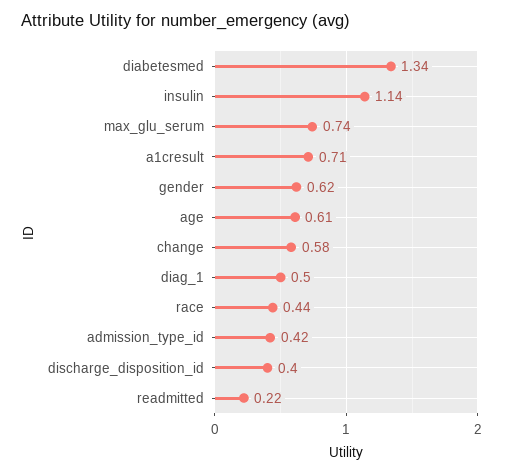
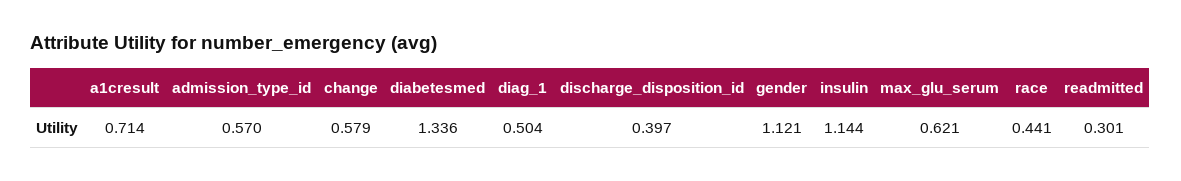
  {
    "diabetesmed": 1.336,
    "insulin": 1.144,
-   "max_glu_serum": 0.74,
+   "max_glu_serum": 0.621,
    "a1cresult": 0.714,
-   "gender": 0.62,
+   "gender": 1.121,
-   "age": 0.61,
    "change": 0.579,
    "diag_1": 0.504,
    "race": 0.441,
-   "admission_type_id": 0.42,
+   "admission_type_id": 0.57,
    "discharge_disposition_id": 0.397,
-   "readmitted": 0.22
+   "readmitted": 0.301
  }

